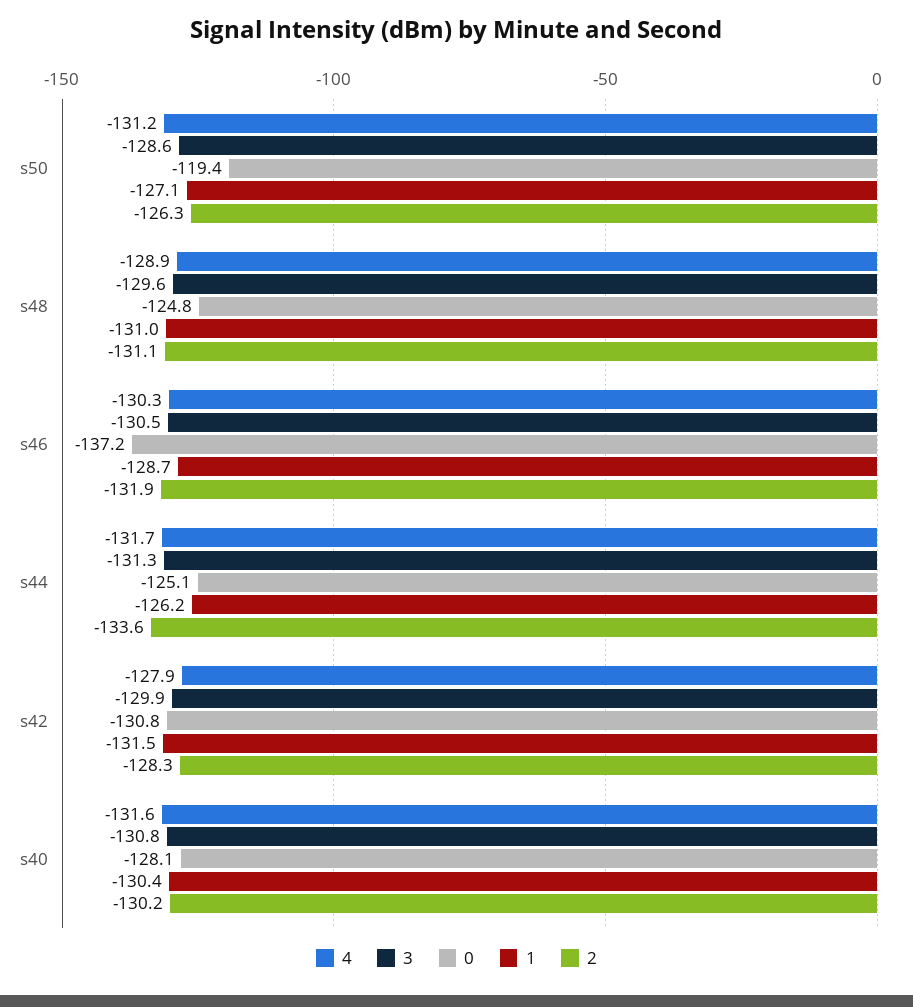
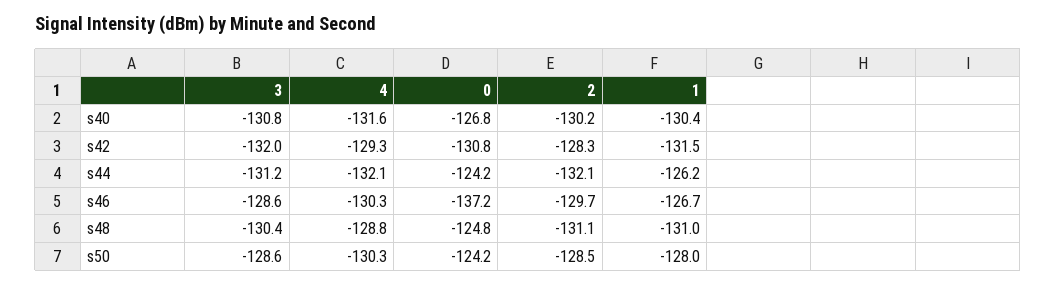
  {
    "4": {
-     "s50": -131.2,
+     "s50": -130.3,
-     "s48": -128.9,
+     "s48": -128.8,
      "s46": -130.3,
-     "s44": -131.7,
+     "s44": -132.1,
-     "s42": -127.9,
+     "s42": -129.3,
      "s40": -131.6
    },
    "3": {
      "s50": -128.6,
-     "s48": -129.6,
+     "s48": -130.4,
-     "s46": -130.5,
+     "s46": -128.6,
-     "s44": -131.3,
+     "s44": -131.2,
-     "s42": -129.9,
+     "s42": -132,
      "s40": -130.8
    },
    "0": {
-     "s50": -119.4,
+     "s50": -124.2,
      "s48": -124.8,
      "s46": -137.2,
-     "s44": -125.1,
+     "s44": -124.2,
      "s42": -130.8,
-     "s40": -128.1
+     "s40": -126.8
    },
    "1": {
-     "s50": -127.1,
+     "s50": -128,
      "s48": -131,
-     "s46": -128.7,
+     "s46": -126.7,
      "s44": -126.2,
      "s42": -131.5,
      "s40": -130.4
    },
    "2": {
-     "s50": -126.3,
+     "s50": -128.5,
      "s48": -131.1,
-     "s46": -131.9,
+     "s46": -129.7,
-     "s44": -133.6,
+     "s44": -132.1,
      "s42": -128.3,
      "s40": -130.2
    }
  }

